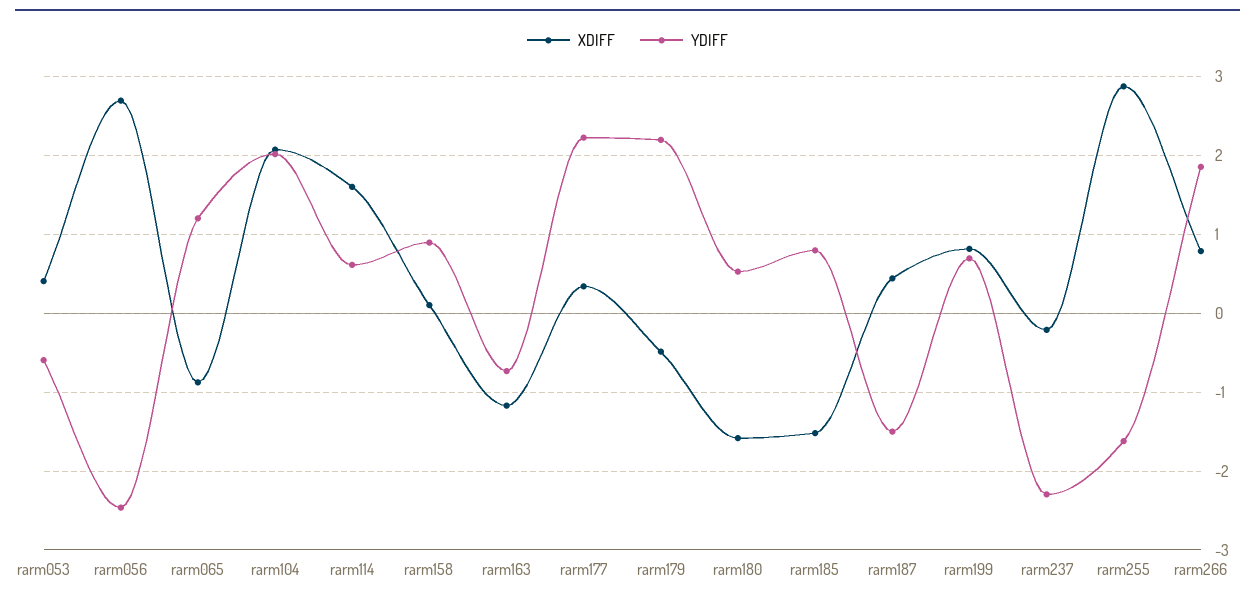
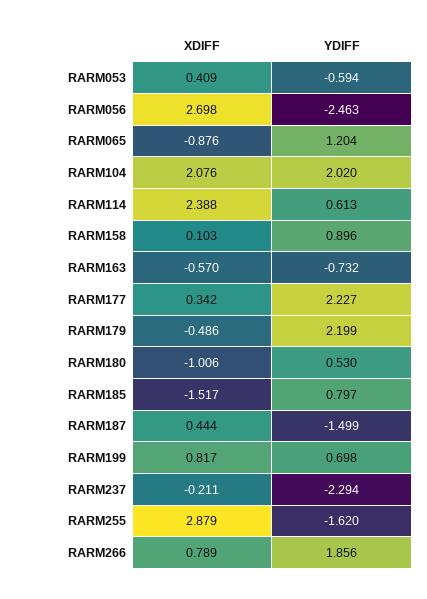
  {
    "XDIFF": {
      "rarm053": 0.409,
      "rarm056": 2.698,
      "rarm065": -0.876,
      "rarm104": 2.076,
-     "rarm114": 1.6,
+     "rarm114": 2.388,
      "rarm158": 0.103,
-     "rarm163": -1.2,
+     "rarm163": -0.57,
      "rarm177": 0.342,
      "rarm179": -0.486,
-     "rarm180": -1.6,
+     "rarm180": -1.006,
      "rarm185": -1.517,
      "rarm187": 0.444,
      "rarm199": 0.817,
      "rarm237": -0.211,
      "rarm255": 2.879,
      "rarm266": 0.789
    },
    "YDIFF": {
      "rarm053": -0.594,
      "rarm056": -2.463,
      "rarm065": 1.204,
      "rarm104": 2.02,
      "rarm114": 0.613,
      "rarm158": 0.896,
      "rarm163": -0.732,
      "rarm177": 2.227,
      "rarm179": 2.199,
      "rarm180": 0.53,
      "rarm185": 0.797,
      "rarm187": -1.499,
      "rarm199": 0.698,
      "rarm237": -2.294,
      "rarm255": -1.62,
      "rarm266": 1.856
    }
  }

